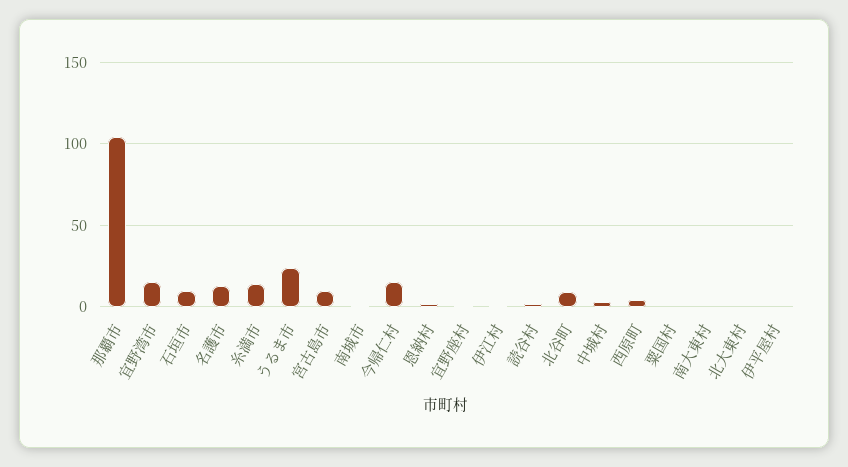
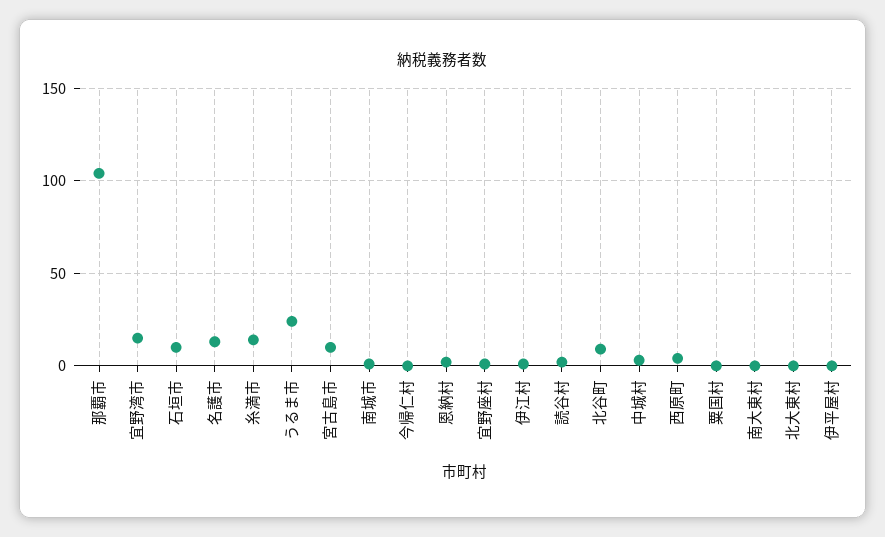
  {
    "那覇市": 105,
    "宜野湾市": 15,
    "石垣市": 10,
    "名護市": 15,
    "糸満市": 15,
    "うるま市": 25,
    "宮古島市": 10,
    "南城市": 0,
-   "今帰仁村": 15,
+   "今帰仁村": 0,
    "恩納村": 0,
    "宜野座村": 0,
    "伊江村": 0,
    "読谷村": 0,
    "北谷町": 10,
    "中城村": 5,
    "西原町": 5,
    "粟国村": 0,
    "南大東村": 0,
    "北大東村": 0,
    "伊平屋村": 0
  }

